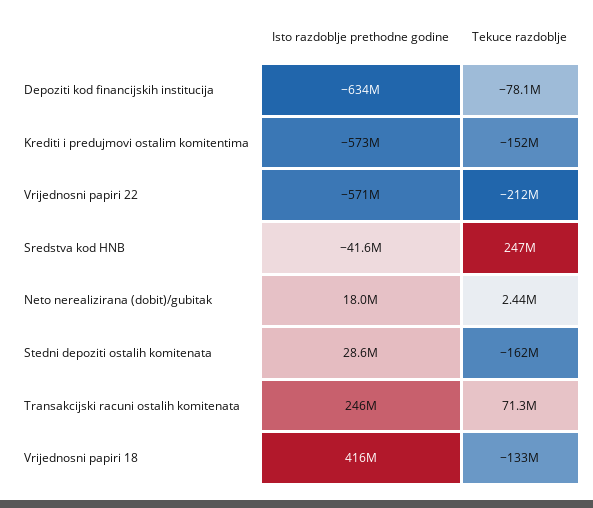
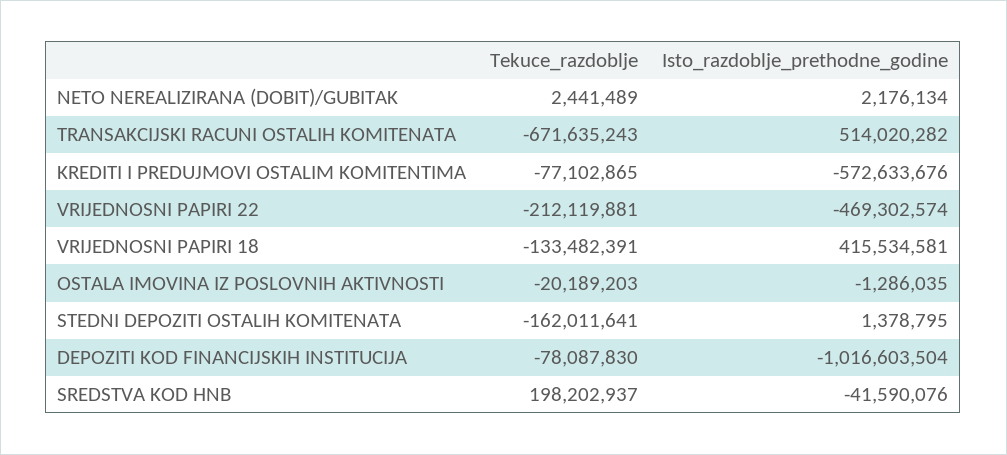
  {
    "Isto razdoblje prethodne godine": {
-     "Depoziti kod financijskih institucija": -634000000,
+     "Depoziti kod financijskih institucija": -1016603504,
      "Krediti i predujmovi ostalim komitentima": -572633676,
-     "Vrijednosni papiri 22": -571000000,
+     "Vrijednosni papiri 22": -469302574,
      "Sredstva kod HNB": -41590076,
-     "Neto nerealizirana (dobit)/gubitak": 18000000,
+     "Neto nerealizirana (dobit)/gubitak": 2176134,
-     "Stedni depoziti ostalih komitenata": 28600000,
+     "Stedni depoziti ostalih komitenata": 1378795,
-     "Transakcijski racuni ostalih komitenata": 246000000,
+     "Transakcijski racuni ostalih komitenata": 514020282,
-     "Vrijednosni papiri 18": 415534581
+     "Vrijednosni papiri 18": 415534581,
+     "OSTALA IMOVINA IZ POSLOVNIH AKTIVNOSTI": -1286035
    },
    "Tekuce razdoblje": {
      "Depoziti kod financijskih institucija": -78087830,
-     "Krediti i predujmovi ostalim komitentima": -152000000,
+     "Krediti i predujmovi ostalim komitentima": -77102865,
      "Vrijednosni papiri 22": -212119881,
-     "Sredstva kod HNB": 247000000,
+     "Sredstva kod HNB": 198202937,
      "Neto nerealizirana (dobit)/gubitak": 2441489,
      "Stedni depoziti ostalih komitenata": -162011641,
-     "Transakcijski racuni ostalih komitenata": 71300000,
+     "Transakcijski racuni ostalih komitenata": -671635243,
-     "Vrijednosni papiri 18": -133482391
+     "Vrijednosni papiri 18": -133482391,
+     "OSTALA IMOVINA IZ POSLOVNIH AKTIVNOSTI": -20189203
    }
  }

